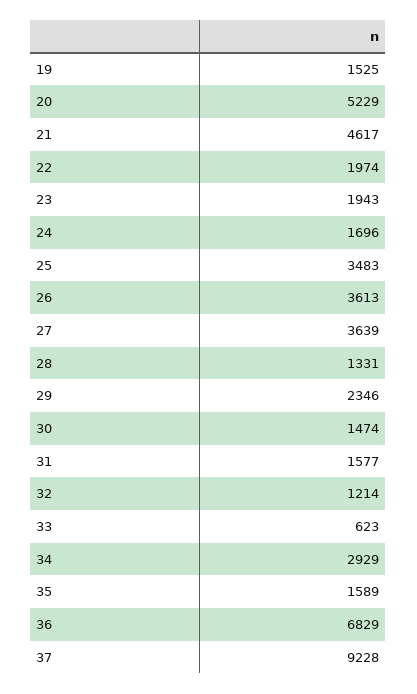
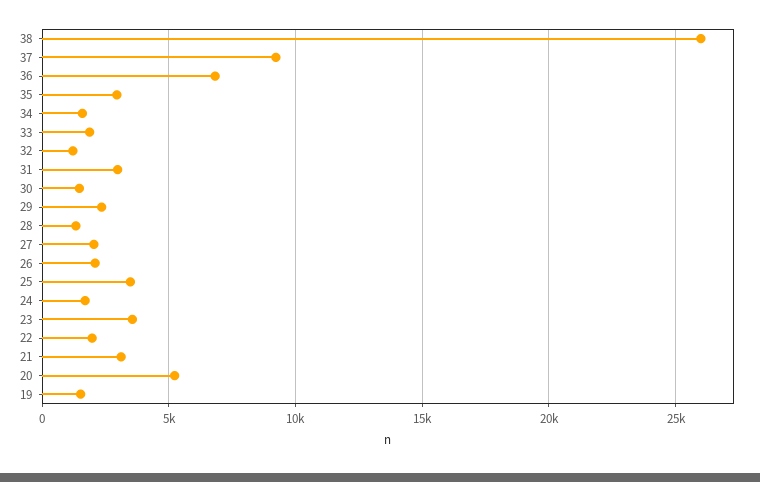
  {
    "19": 1525,
    "20": 5229,
-   "21": 4617,
+   "21": 3000,
    "22": 1974,
-   "23": 1943,
+   "23": 3500,
    "24": 1696,
    "25": 3483,
-   "26": 3613,
+   "26": 2000,
-   "27": 3639,
+   "27": 2000,
    "28": 1331,
    "29": 2346,
    "30": 1474,
-   "31": 1577,
+   "31": 3000,
    "32": 1214,
-   "33": 623,
+   "33": 2000,
-   "34": 2929,
+   "34": 1500,
-   "35": 1589,
+   "35": 3000,
    "36": 6829,
-   "37": 9228
+   "37": 9228,
+   "38": 26000
  }

